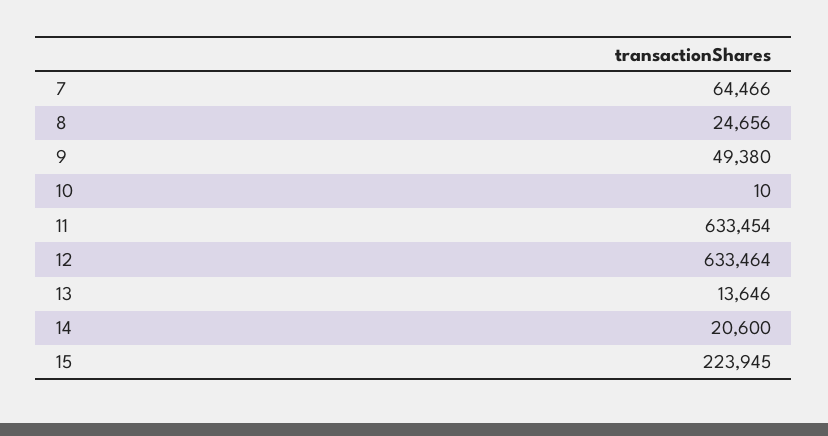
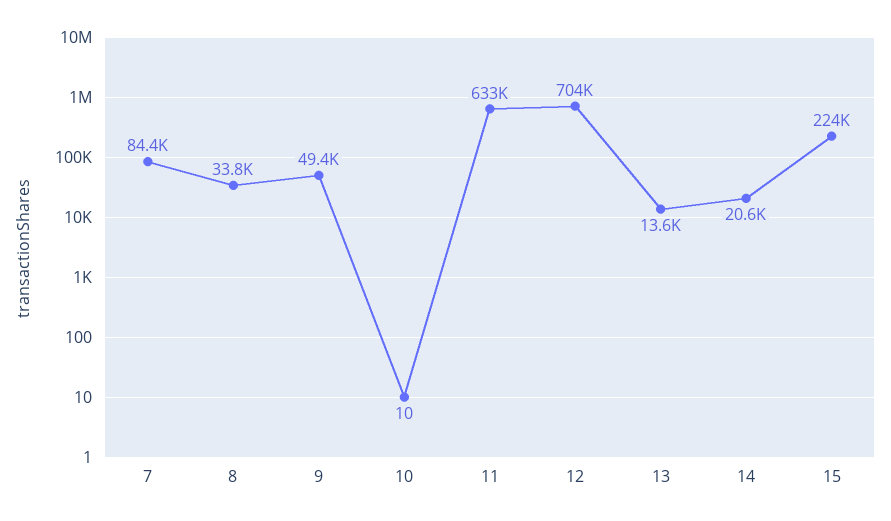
  {
-   "7": 64466,
+   "7": 84400,
-   "8": 24656,
+   "8": 33800,
    "9": 49380,
    "10": 10,
    "11": 633454,
-   "12": 633464,
+   "12": 704000,
    "13": 13646,
    "14": 20600,
    "15": 223945
  }

